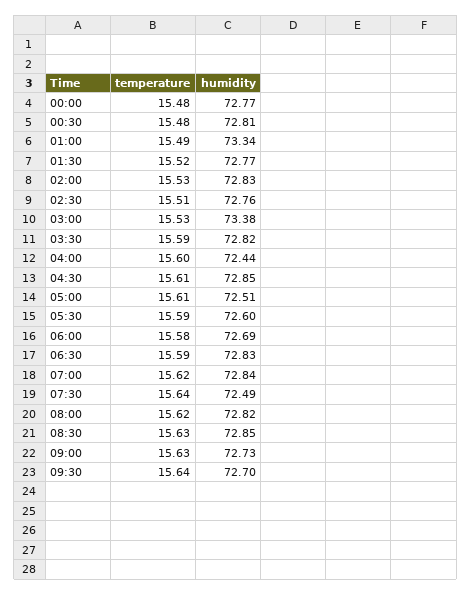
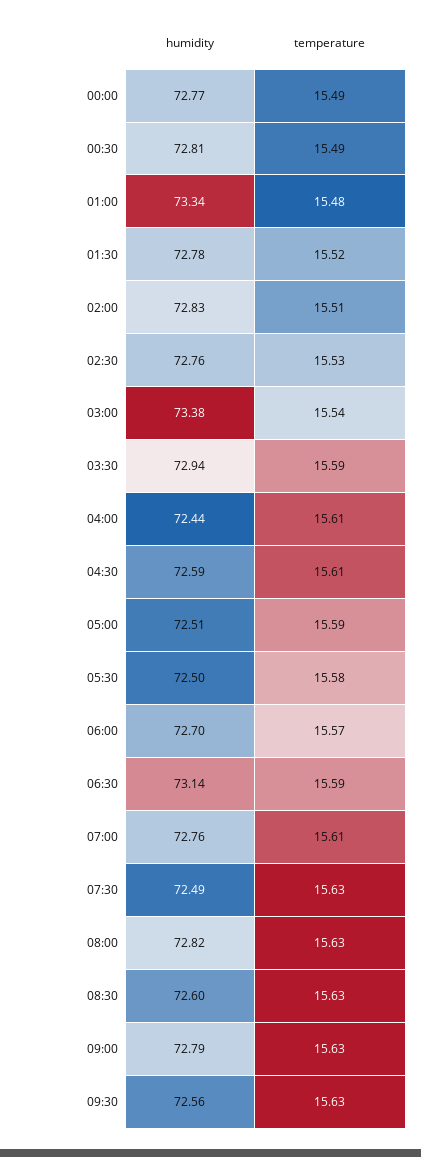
  {
    "temperature": {
-     "00:00": 15.48,
+     "00:00": 15.49,
-     "00:30": 15.48,
+     "00:30": 15.49,
-     "01:00": 15.49,
+     "01:00": 15.48,
      "01:30": 15.52,
-     "02:00": 15.53,
+     "02:00": 15.51,
-     "02:30": 15.51,
+     "02:30": 15.53,
-     "03:00": 15.53,
+     "03:00": 15.54,
      "03:30": 15.59,
-     "04:00": 15.6,
+     "04:00": 15.61,
      "04:30": 15.61,
-     "05:00": 15.61,
+     "05:00": 15.59,
-     "05:30": 15.59,
+     "05:30": 15.58,
-     "06:00": 15.58,
+     "06:00": 15.57,
      "06:30": 15.59,
-     "07:00": 15.62,
+     "07:00": 15.61,
-     "07:30": 15.64,
+     "07:30": 15.63,
-     "08:00": 15.62,
+     "08:00": 15.63,
      "08:30": 15.63,
      "09:00": 15.63,
-     "09:30": 15.64
+     "09:30": 15.63
    },
    "humidity": {
      "00:00": 72.77,
      "00:30": 72.81,
      "01:00": 73.34,
-     "01:30": 72.77,
+     "01:30": 72.78,
      "02:00": 72.83,
      "02:30": 72.76,
      "03:00": 73.38,
-     "03:30": 72.82,
+     "03:30": 72.94,
      "04:00": 72.44,
-     "04:30": 72.85,
+     "04:30": 72.59,
      "05:00": 72.51,
-     "05:30": 72.6,
+     "05:30": 72.5,
-     "06:00": 72.69,
+     "06:00": 72.7,
-     "06:30": 72.83,
+     "06:30": 73.14,
-     "07:00": 72.84,
+     "07:00": 72.76,
      "07:30": 72.49,
      "08:00": 72.82,
-     "08:30": 72.85,
+     "08:30": 72.6,
-     "09:00": 72.73,
+     "09:00": 72.79,
-     "09:30": 72.7
+     "09:30": 72.56
    }
  }

